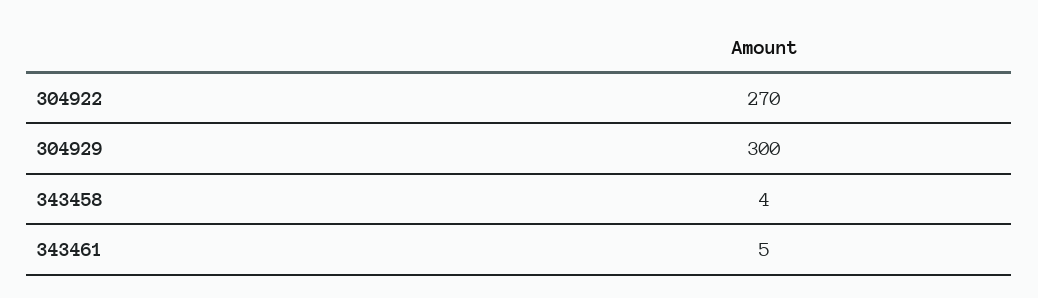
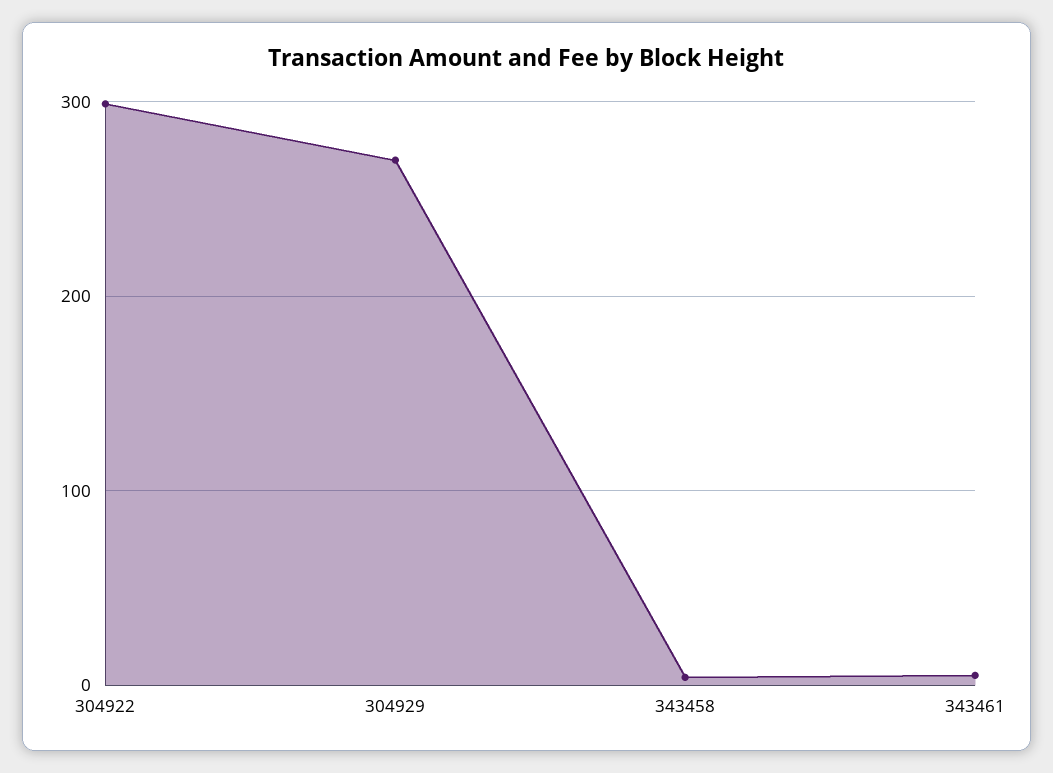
  {
-   "304922": 270,
+   "304922": 300,
-   "304929": 300,
+   "304929": 270,
    "343458": 4,
    "343461": 5
  }

